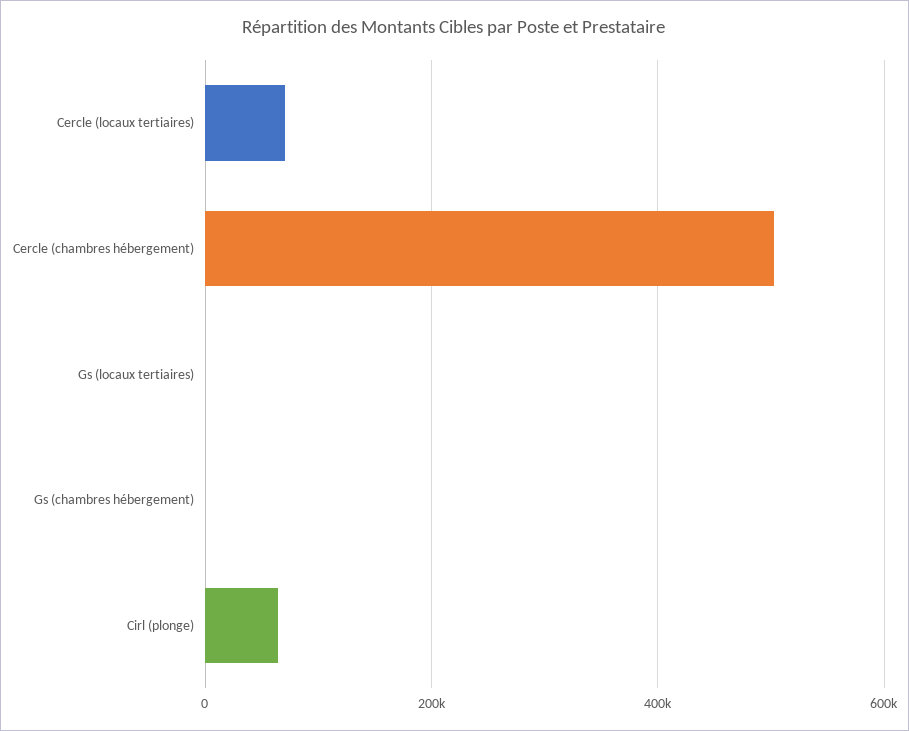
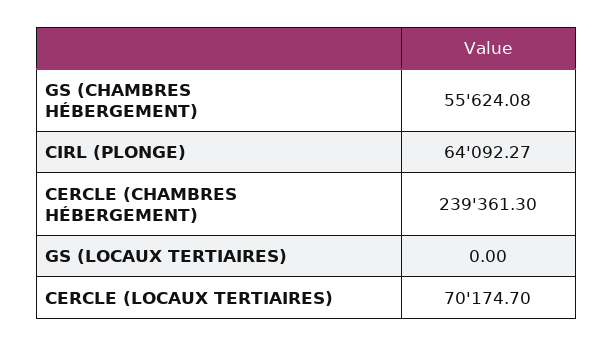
  {
    "Cercle (locaux tertiaires)": 70174.7,
-   "Cercle (chambres hébergement)": 500000,
+   "Cercle (chambres hébergement)": 239361.3,
    "Gs (locaux tertiaires)": 0,
-   "Gs (chambres hébergement)": 0,
+   "Gs (chambres hébergement)": 55624.08,
    "Cirl (plonge)": 64092.27
  }

